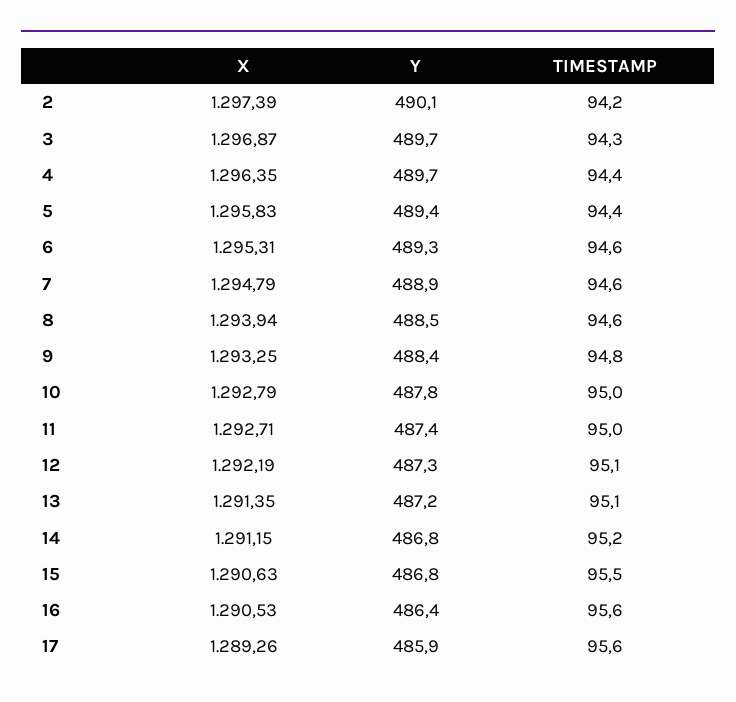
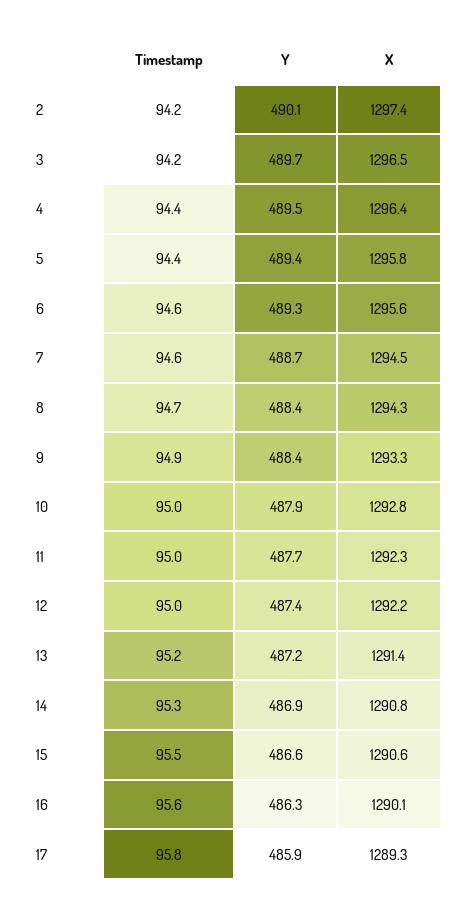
  {
    "X": {
      "2": 1297.39,
-     "3": 1296.87,
+     "3": 1296.5,
      "4": 1296.35,
      "5": 1295.83,
-     "6": 1295.31,
+     "6": 1295.6,
-     "7": 1294.79,
+     "7": 1294.5,
-     "8": 1293.94,
+     "8": 1294.3,
      "9": 1293.25,
      "10": 1292.79,
-     "11": 1292.71,
+     "11": 1292.3,
      "12": 1292.19,
      "13": 1291.35,
-     "14": 1291.15,
+     "14": 1290.8,
      "15": 1290.63,
-     "16": 1290.53,
+     "16": 1290.1,
      "17": 1289.26
    },
    "Y": {
      "2": 490.1,
      "3": 489.7,
-     "4": 489.7,
+     "4": 489.5,
      "5": 489.4,
      "6": 489.3,
-     "7": 488.9,
+     "7": 488.7,
-     "8": 488.5,
+     "8": 488.4,
      "9": 488.4,
-     "10": 487.8,
+     "10": 487.9,
-     "11": 487.4,
+     "11": 487.7,
-     "12": 487.3,
+     "12": 487.4,
      "13": 487.2,
-     "14": 486.8,
+     "14": 486.9,
-     "15": 486.8,
+     "15": 486.6,
-     "16": 486.4,
+     "16": 486.3,
      "17": 485.9
    },
    "TIMESTAMP": {
      "2": 94.2,
-     "3": 94.3,
+     "3": 94.2,
      "4": 94.4,
      "5": 94.4,
      "6": 94.6,
      "7": 94.6,
-     "8": 94.6,
+     "8": 94.7,
-     "9": 94.8,
+     "9": 94.9,
      "10": 95,
      "11": 95,
-     "12": 95.1,
+     "12": 95,
-     "13": 95.1,
+     "13": 95.2,
-     "14": 95.2,
+     "14": 95.3,
      "15": 95.5,
      "16": 95.6,
-     "17": 95.6
+     "17": 95.8
    }
  }

